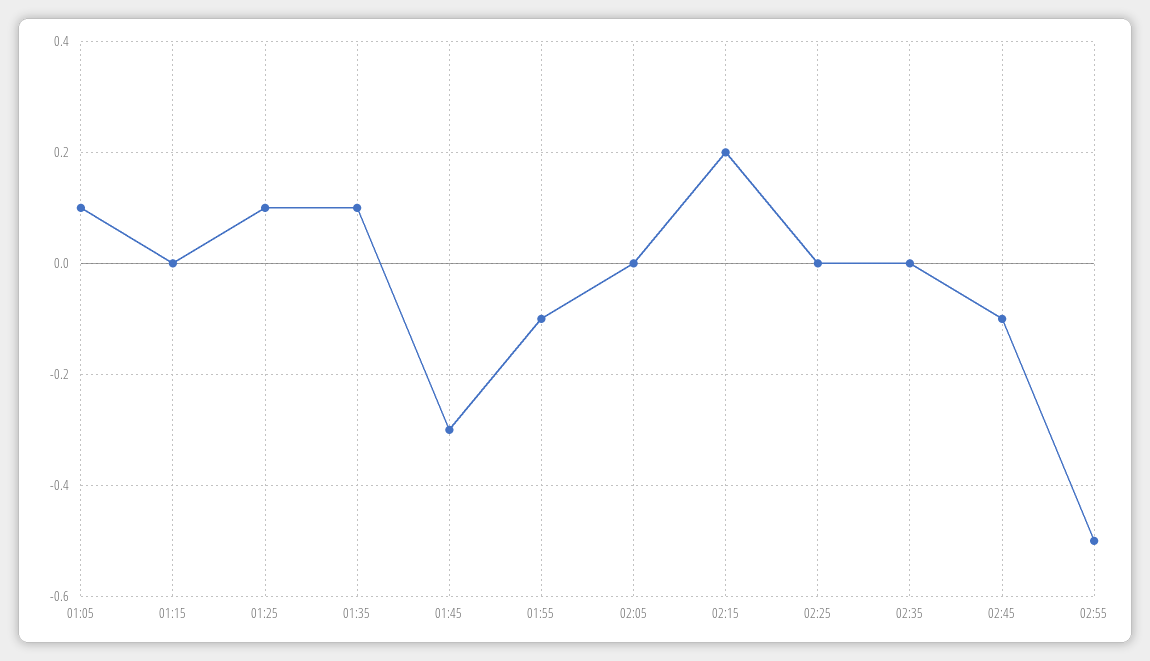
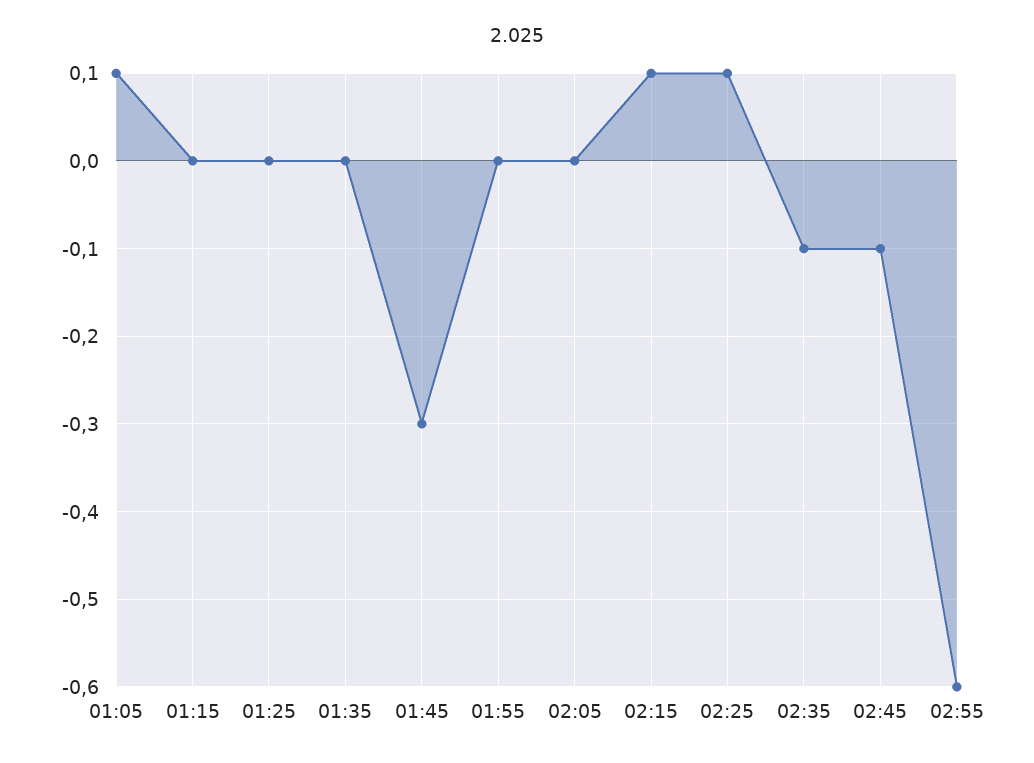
  {
    "01:05": 0.1,
    "01:15": 0,
-   "01:25": 0.1,
+   "01:25": 0,
-   "01:35": 0.1,
+   "01:35": 0,
    "01:45": -0.3,
-   "01:55": -0.1,
+   "01:55": 0,
    "02:05": 0,
-   "02:15": 0.2,
+   "02:15": 0.1,
-   "02:25": 0,
+   "02:25": 0.1,
-   "02:35": 0,
+   "02:35": -0.1,
    "02:45": -0.1,
-   "02:55": -0.5
+   "02:55": -0.6
  }

